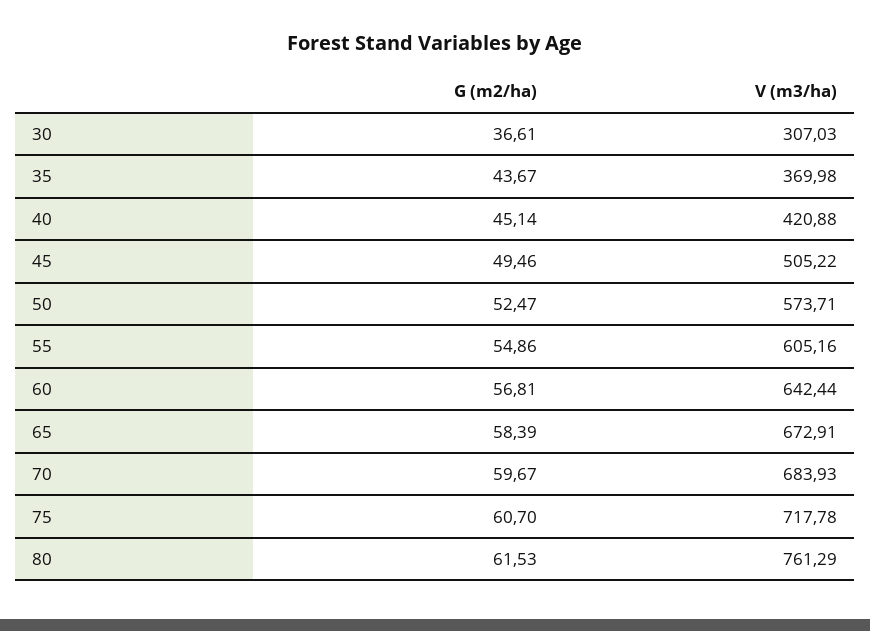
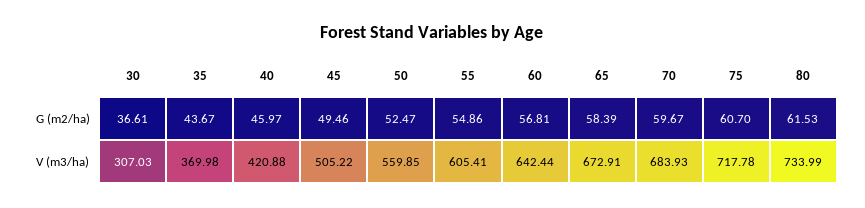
  {
    "G (m2/ha)": {
      "30": 36.61,
      "35": 43.67,
-     "40": 45.14,
+     "40": 45.97,
      "45": 49.46,
      "50": 52.47,
      "55": 54.86,
      "60": 56.81,
      "65": 58.39,
      "70": 59.67,
      "75": 60.7,
      "80": 61.53
    },
    "V (m3/ha)": {
      "30": 307.03,
      "35": 369.98,
      "40": 420.88,
      "45": 505.22,
-     "50": 573.71,
+     "50": 559.85,
-     "55": 605.16,
+     "55": 605.41,
      "60": 642.44,
      "65": 672.91,
      "70": 683.93,
      "75": 717.78,
-     "80": 761.29
+     "80": 733.99
    }
  }

